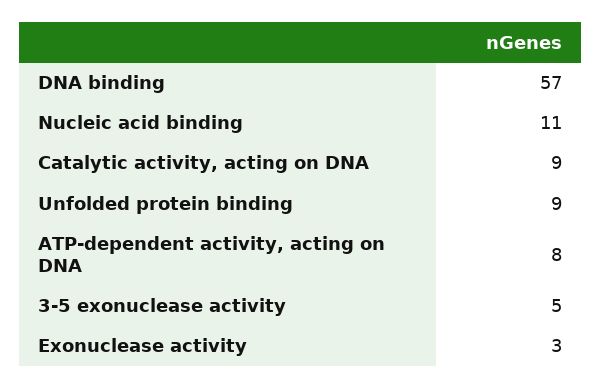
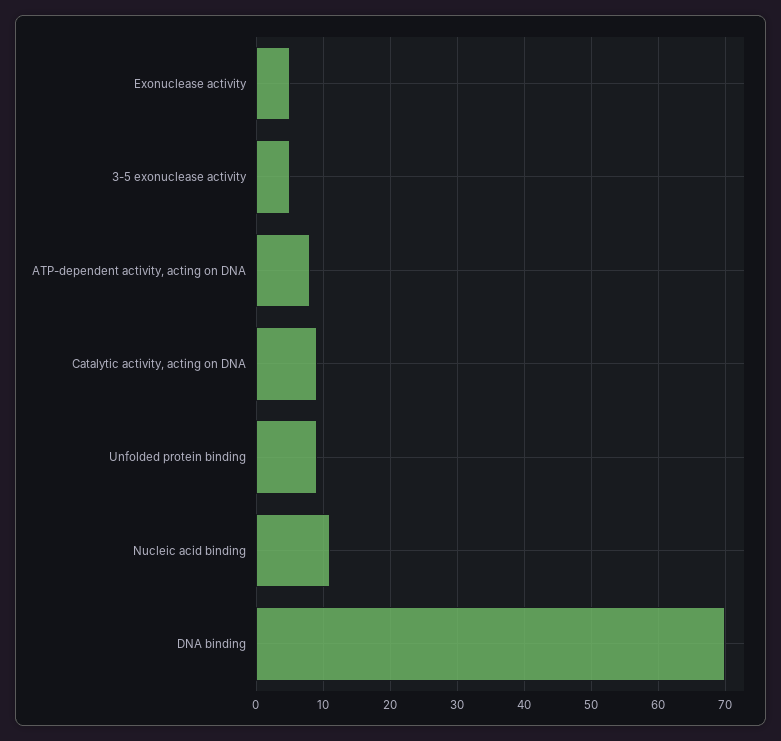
  {
-   "DNA binding": 57,
+   "DNA binding": 70,
    "Nucleic acid binding": 11,
    "Catalytic activity, acting on DNA": 9,
    "Unfolded protein binding": 9,
    "ATP-dependent activity, acting on DNA": 8,
    "3-5 exonuclease activity": 5,
-   "Exonuclease activity": 3
+   "Exonuclease activity": 5
  }

